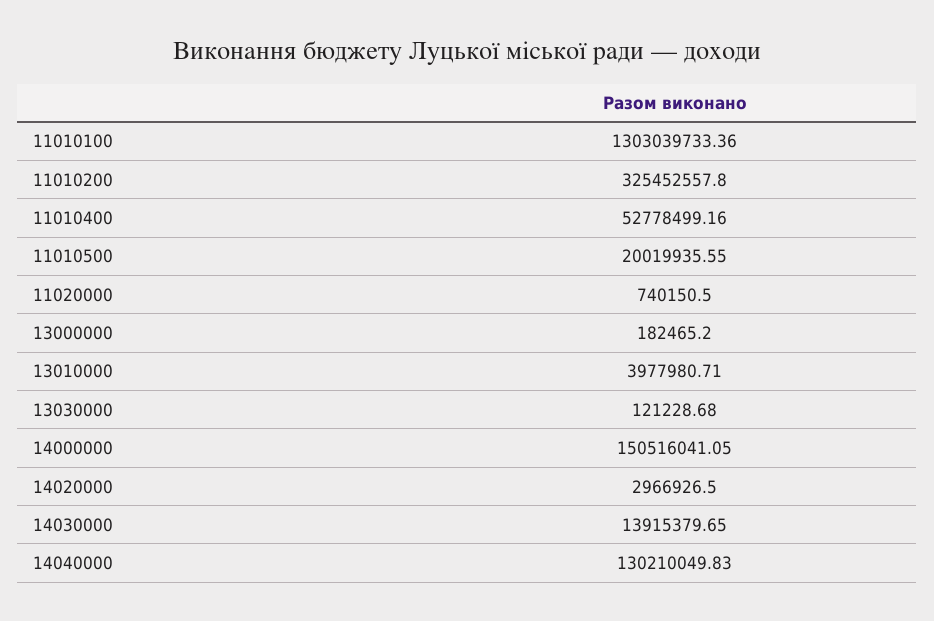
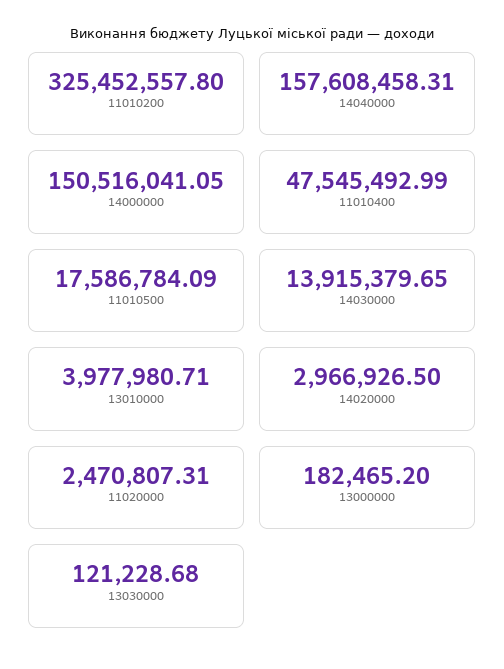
  {
-   "11010100": 1303039733.36,
    "11010200": 325452557.8,
-   "11010400": 52778499.16,
+   "11010400": 47545492.99,
-   "11010500": 20019935.55,
+   "11010500": 17586784.09,
-   "11020000": 740150.5,
+   "11020000": 2470807.31,
    "13000000": 182465.2,
    "13010000": 3977980.71,
    "13030000": 121228.68,
    "14000000": 150516041.05,
    "14020000": 2966926.5,
    "14030000": 13915379.65,
-   "14040000": 130210049.83
+   "14040000": 157608458.31
  }

